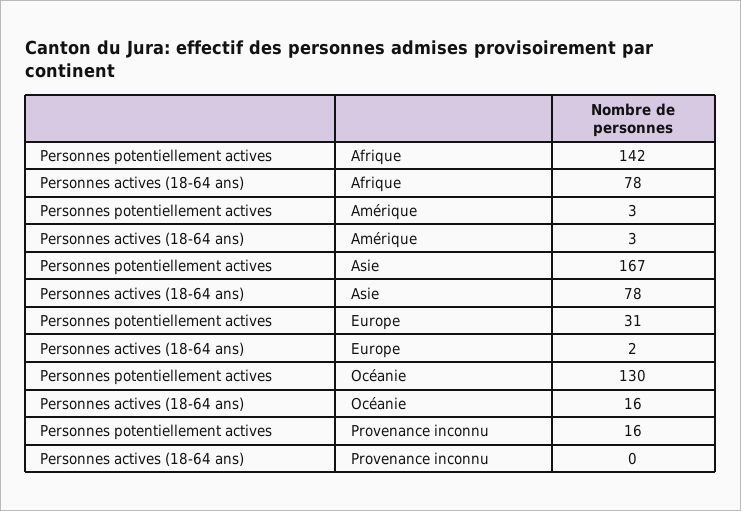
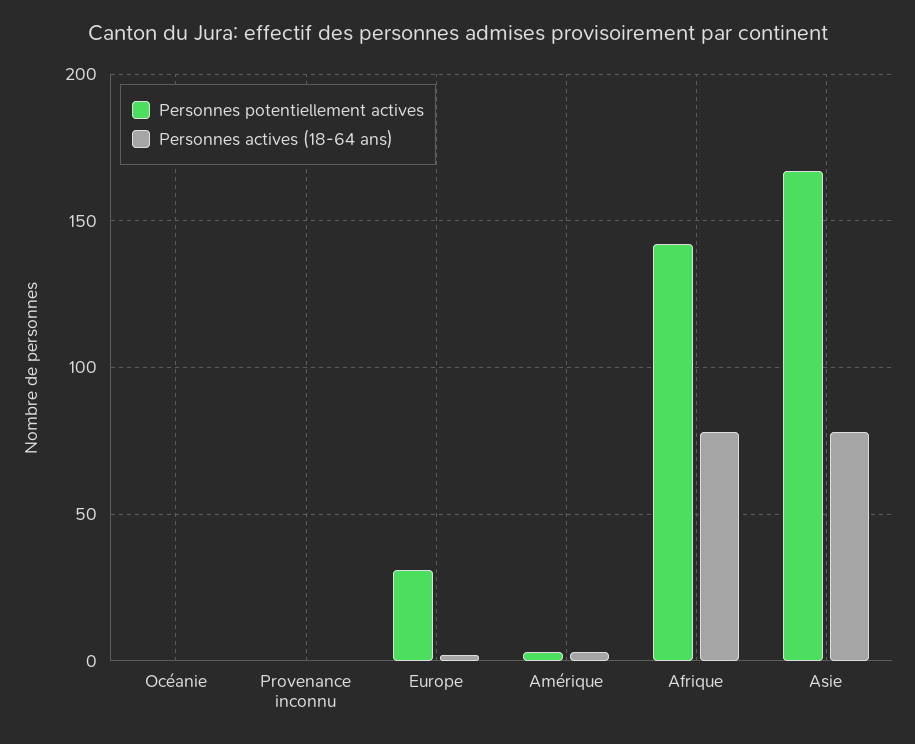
  {
    "Personnes potentiellement actives": {
      "Afrique": 142,
      "Amérique": 3,
      "Asie": 167,
      "Europe": 31,
-     "Océanie": 130,
+     "Océanie": 0,
-     "Provenance inconnu": 16
+     "Provenance inconnu": 0
    },
    "Personnes actives (18-64 ans)": {
      "Afrique": 78,
      "Amérique": 3,
      "Asie": 78,
      "Europe": 2,
-     "Océanie": 16,
+     "Océanie": 0,
      "Provenance inconnu": 0
    }
  }

